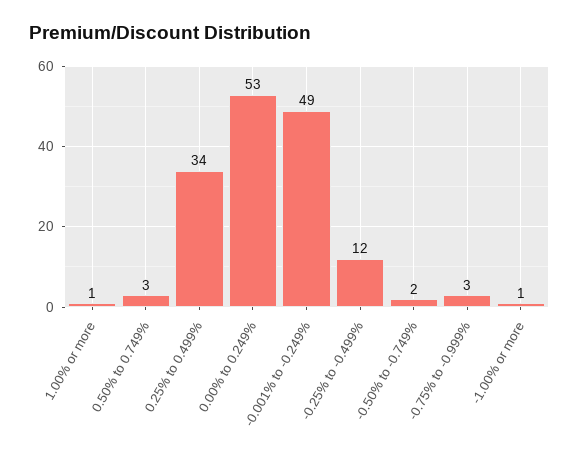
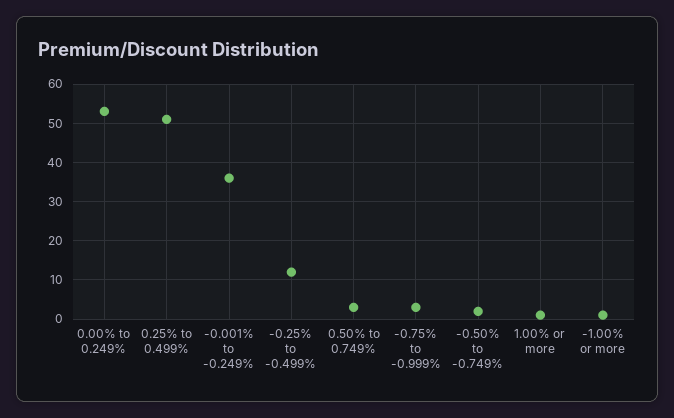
  {
    "1.00% or more": 1,
    "0.50% to 0.749%": 3,
-   "0.25% to 0.499%": 34,
+   "0.25% to 0.499%": 50,
    "0.00% to 0.249%": 53,
-   "-0.001% to -0.249%": 49,
+   "-0.001% to -0.249%": 35,
    "-0.25% to -0.499%": 12,
    "-0.50% to -0.749%": 2,
    "-0.75% to -0.999%": 3,
    "-1.00% or more": 1
  }

